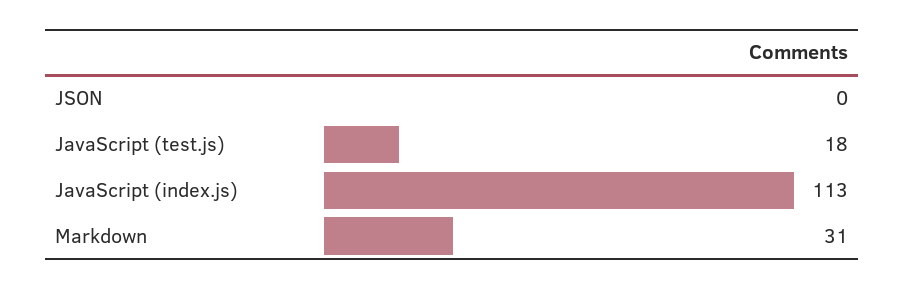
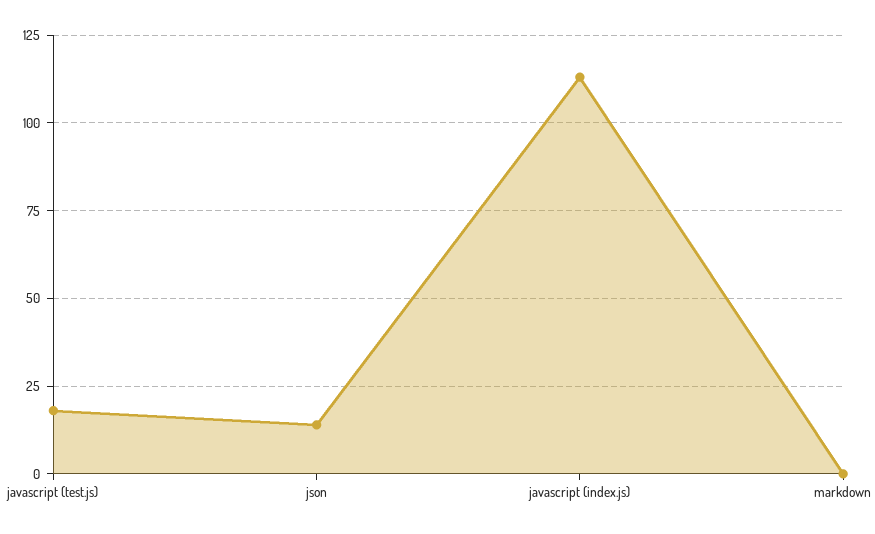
  {
-   "JSON": 0,
+   "JSON": 15,
    "JavaScript (test.js)": 18,
    "JavaScript (index.js)": 113,
-   "Markdown": 31
+   "Markdown": 0
  }

